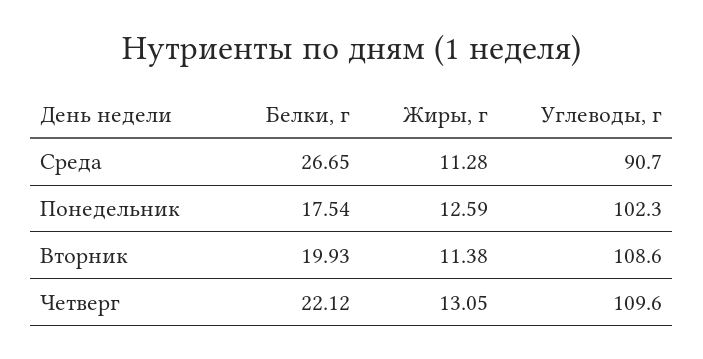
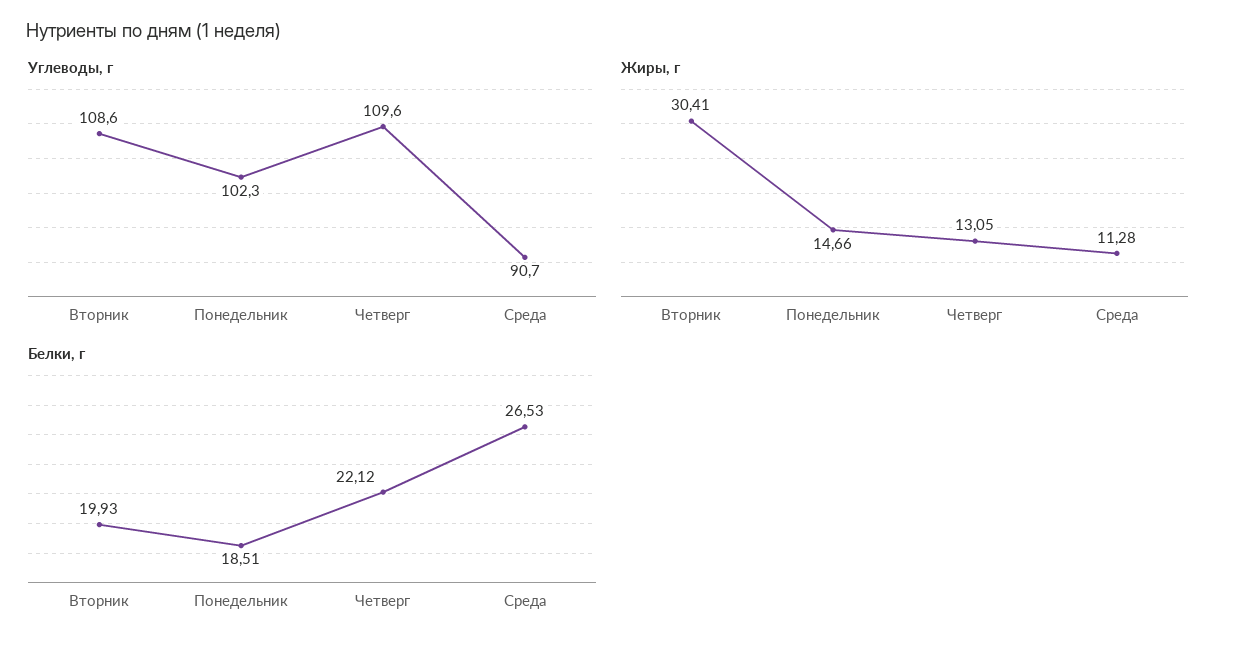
  {
    "Белки, г": {
-     "Среда": 26.65,
+     "Среда": 26.53,
-     "Понедельник": 17.54,
+     "Понедельник": 18.51,
      "Вторник": 19.93,
      "Четверг": 22.12
    },
    "Жиры, г": {
      "Среда": 11.28,
-     "Понедельник": 12.59,
+     "Понедельник": 14.66,
-     "Вторник": 11.38,
+     "Вторник": 30.41,
      "Четверг": 13.05
    },
    "Углеводы, г": {
      "Среда": 90.7,
      "Понедельник": 102.3,
      "Вторник": 108.6,
      "Четверг": 109.6
    }
  }

